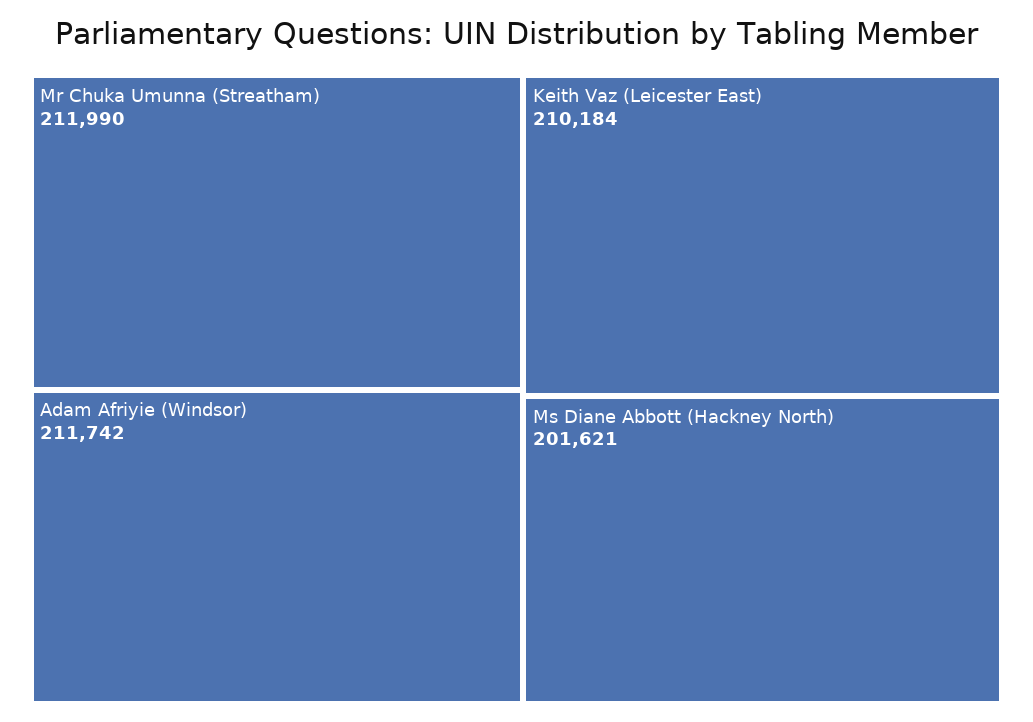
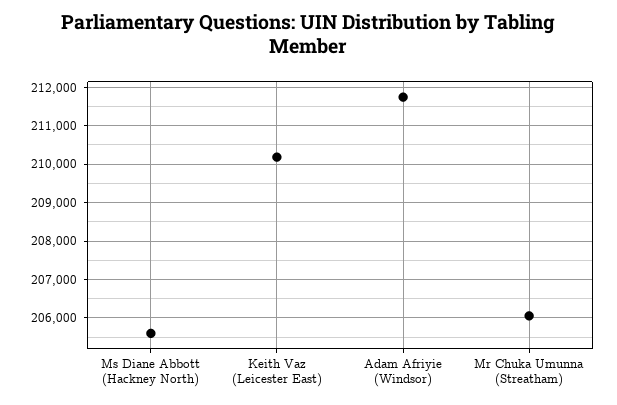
  {
-   "Mr Chuka Umunna (Streatham)": 211990,
+   "Mr Chuka Umunna (Streatham)": 206000,
    "Adam Afriyie (Windsor)": 211742,
    "Keith Vaz (Leicester East)": 210184,
-   "Ms Diane Abbott (Hackney North)": 201621
+   "Ms Diane Abbott (Hackney North)": 205600
  }

